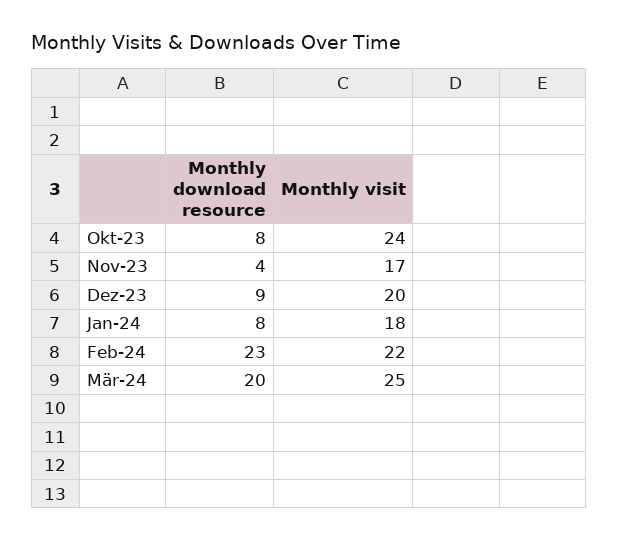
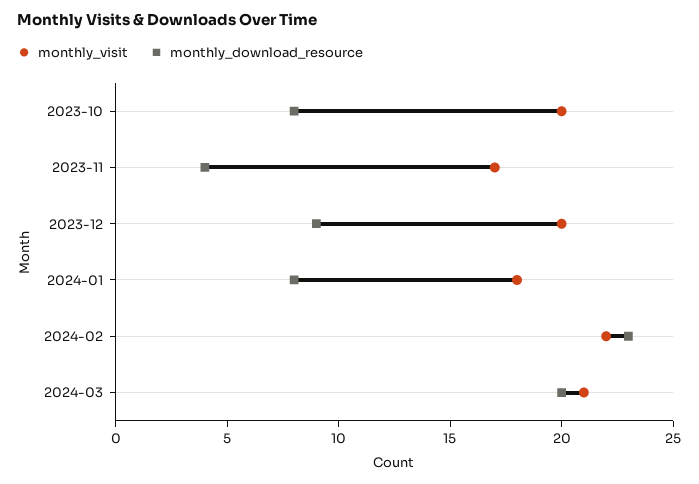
  {
    "Monthly download resource": {
      "Okt-23": 8,
      "Nov-23": 4,
      "Dez-23": 9,
      "Jan-24": 8,
      "Feb-24": 23,
      "Mär-24": 20
    },
    "Monthly visit": {
-     "Okt-23": 24,
+     "Okt-23": 20,
      "Nov-23": 17,
      "Dez-23": 20,
      "Jan-24": 18,
      "Feb-24": 22,
-     "Mär-24": 25
+     "Mär-24": 21
    }
  }

